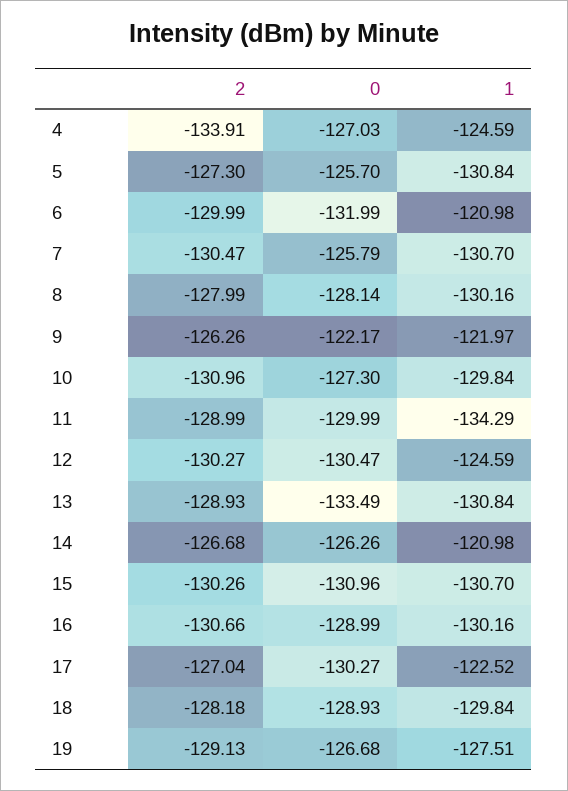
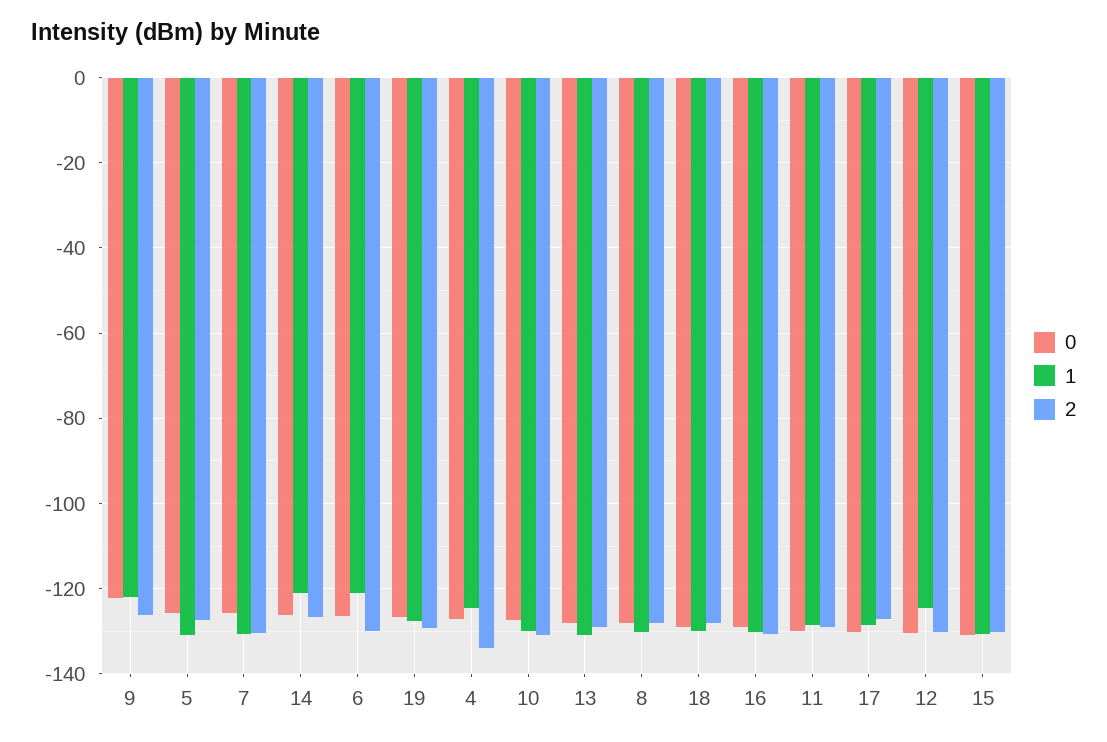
  {
    "2": {
      "4": -133.91,
      "5": -127.3,
      "6": -129.99,
      "7": -130.47,
      "8": -127.99,
      "9": -126.26,
      "10": -130.96,
      "11": -128.99,
      "12": -130.27,
      "13": -128.93,
      "14": -126.68,
      "15": -130.26,
      "16": -130.66,
      "17": -127.04,
      "18": -128.18,
      "19": -129.13
    },
    "0": {
      "4": -127.03,
      "5": -125.7,
-     "6": -131.99,
+     "6": -126,
      "7": -125.79,
      "8": -128.14,
      "9": -122.17,
      "10": -127.3,
      "11": -129.99,
      "12": -130.47,
-     "13": -133.49,
+     "13": -128,
      "14": -126.26,
      "15": -130.96,
      "16": -128.99,
      "17": -130.27,
      "18": -128.93,
      "19": -126.68
    },
    "1": {
      "4": -124.59,
      "5": -130.84,
      "6": -120.98,
      "7": -130.7,
      "8": -130.16,
      "9": -121.97,
      "10": -129.84,
-     "11": -134.29,
+     "11": -128,
      "12": -124.59,
      "13": -130.84,
      "14": -120.98,
      "15": -130.7,
      "16": -130.16,
-     "17": -122.52,
+     "17": -128,
      "18": -129.84,
      "19": -127.51
    }
  }

